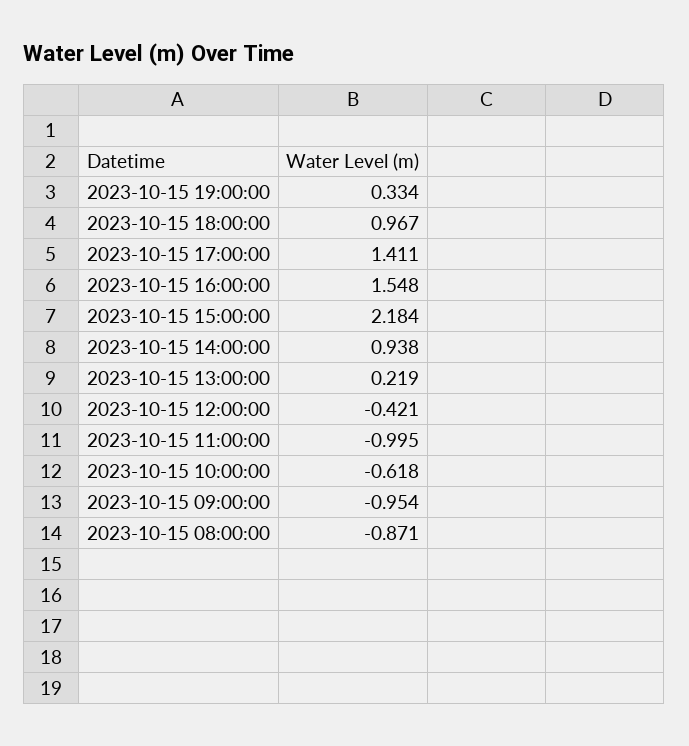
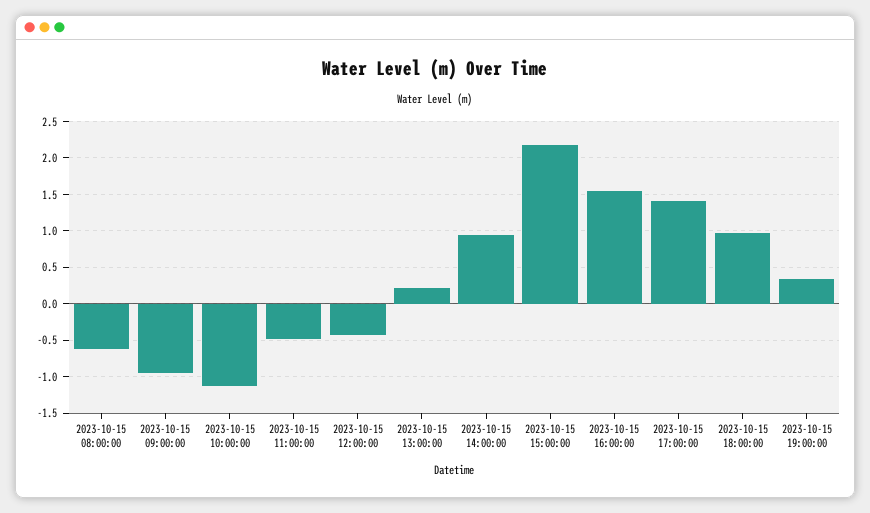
  {
    "2023-10-15 19:00:00": 0.334,
    "2023-10-15 18:00:00": 0.967,
    "2023-10-15 17:00:00": 1.411,
    "2023-10-15 16:00:00": 1.548,
    "2023-10-15 15:00:00": 2.184,
    "2023-10-15 14:00:00": 0.938,
    "2023-10-15 13:00:00": 0.219,
    "2023-10-15 12:00:00": -0.421,
-   "2023-10-15 11:00:00": -0.995,
+   "2023-10-15 11:00:00": -0.5,
-   "2023-10-15 10:00:00": -0.618,
+   "2023-10-15 10:00:00": -1.1,
    "2023-10-15 09:00:00": -0.954,
-   "2023-10-15 08:00:00": -0.871
+   "2023-10-15 08:00:00": -0.6
  }

